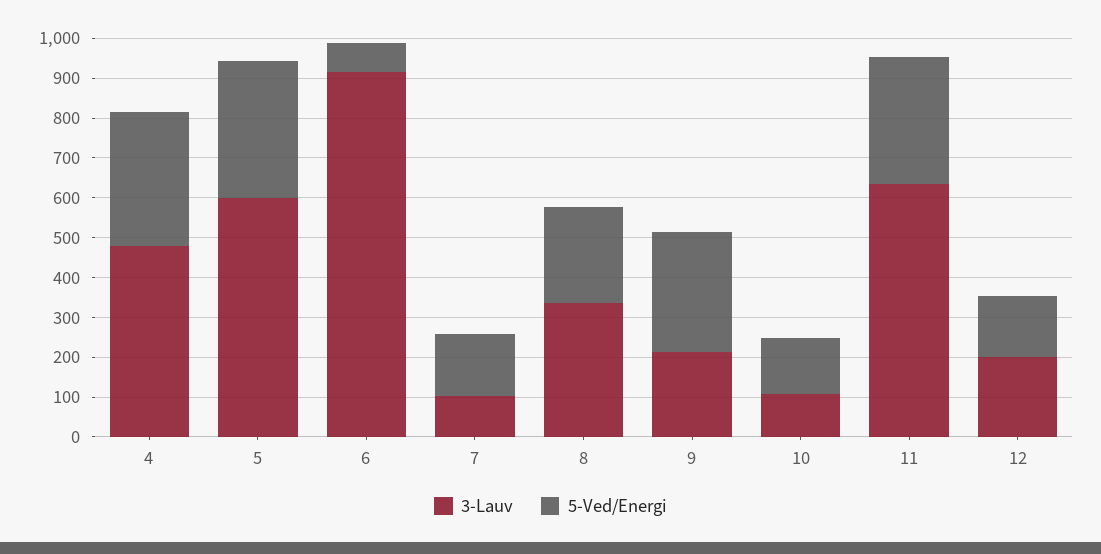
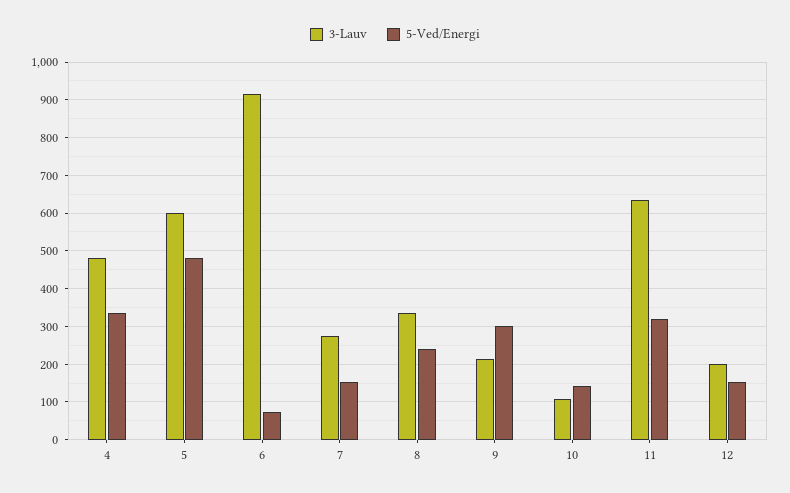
  {
    "3-Lauv": {
      "4": 480,
      "5": 600,
      "6": 920,
-     "7": 100,
+     "7": 280,
      "8": 340,
      "9": 220,
      "10": 100,
      "11": 640,
      "12": 200
    },
    "5-Ved/Energi": {
      "4": 340,
-     "5": 350,
+     "5": 480,
      "6": 80,
      "7": 160,
      "8": 240,
      "9": 300,
      "10": 140,
      "11": 320,
      "12": 160
    }
  }

